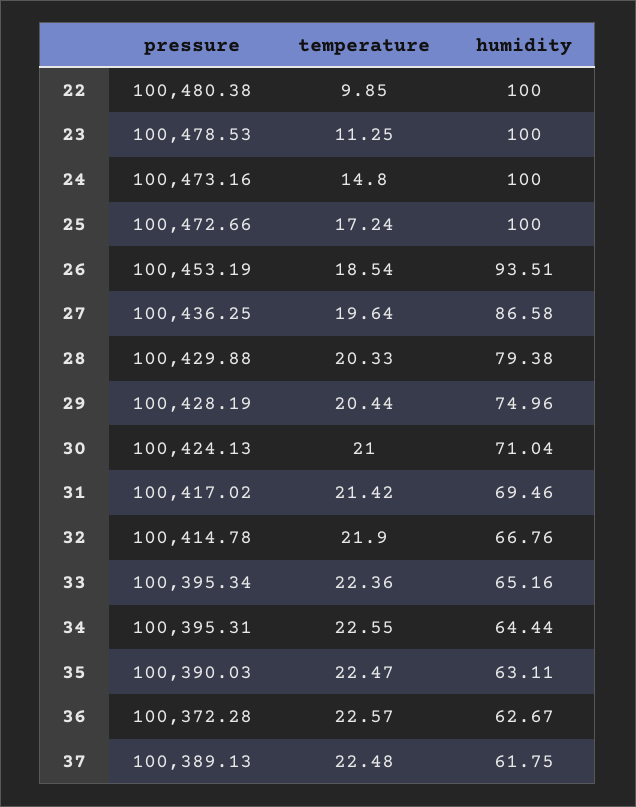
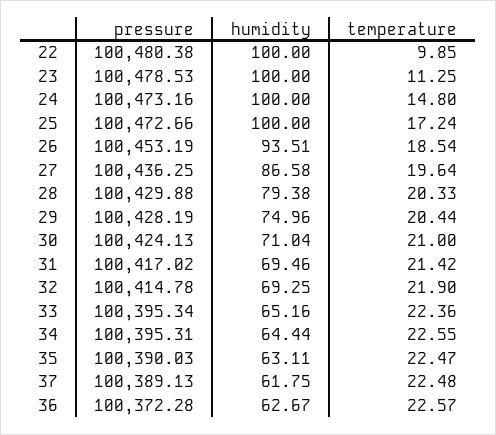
  {
    "pressure": {
      "22": 100480.38,
      "23": 100478.53,
      "24": 100473.16,
      "25": 100472.66,
      "26": 100453.19,
      "27": 100436.25,
      "28": 100429.88,
      "29": 100428.19,
      "30": 100424.13,
      "31": 100417.02,
      "32": 100414.78,
      "33": 100395.34,
      "34": 100395.31,
      "35": 100390.03,
      "36": 100372.28,
      "37": 100389.13
    },
    "temperature": {
      "22": 9.85,
      "23": 11.25,
      "24": 14.8,
      "25": 17.24,
      "26": 18.54,
      "27": 19.64,
      "28": 20.33,
      "29": 20.44,
      "30": 21,
      "31": 21.42,
      "32": 21.9,
      "33": 22.36,
      "34": 22.55,
      "35": 22.47,
      "36": 22.57,
      "37": 22.48
    },
    "humidity": {
      "22": 100,
      "23": 100,
      "24": 100,
      "25": 100,
      "26": 93.51,
      "27": 86.58,
      "28": 79.38,
      "29": 74.96,
      "30": 71.04,
      "31": 69.46,
-     "32": 66.76,
+     "32": 69.25,
      "33": 65.16,
      "34": 64.44,
      "35": 63.11,
      "36": 62.67,
      "37": 61.75
    }
  }

